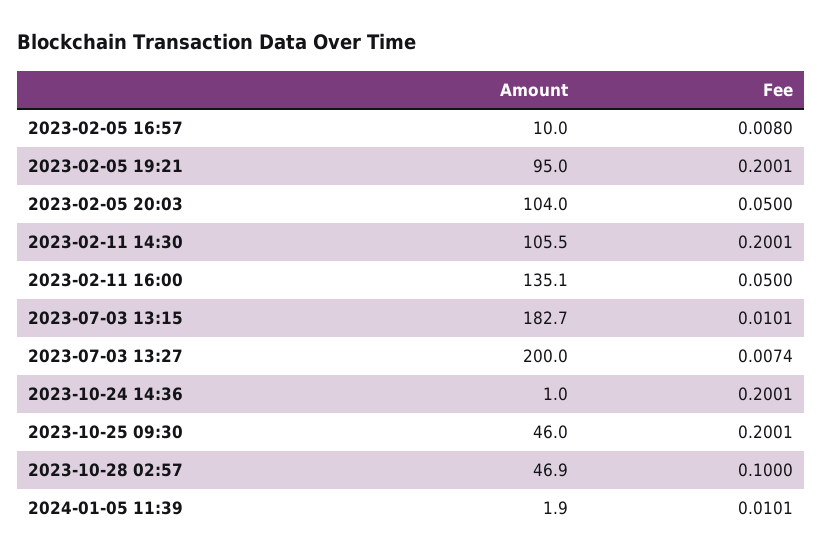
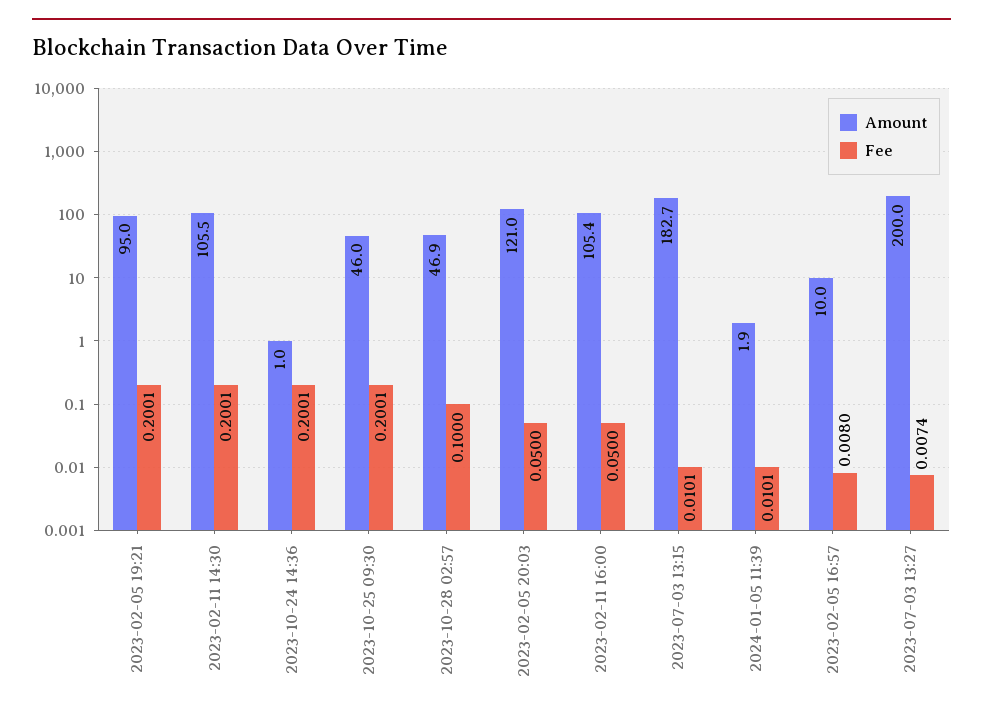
  {
    "Amount": {
      "2023-02-05 16:57": 10,
      "2023-02-05 19:21": 95,
-     "2023-02-05 20:03": 104,
+     "2023-02-05 20:03": 121,
      "2023-02-11 14:30": 105.5,
-     "2023-02-11 16:00": 135.1,
+     "2023-02-11 16:00": 105.4,
      "2023-07-03 13:15": 182.7,
      "2023-07-03 13:27": 200,
      "2023-10-24 14:36": 1,
      "2023-10-25 09:30": 46,
      "2023-10-28 02:57": 46.9,
      "2024-01-05 11:39": 1.9
    },
    "Fee": {
      "2023-02-05 16:57": 0.008,
      "2023-02-05 19:21": 0.2001,
      "2023-02-05 20:03": 0.05,
      "2023-02-11 14:30": 0.2001,
      "2023-02-11 16:00": 0.05,
      "2023-07-03 13:15": 0.0101,
      "2023-07-03 13:27": 0.0074,
      "2023-10-24 14:36": 0.2001,
      "2023-10-25 09:30": 0.2001,
      "2023-10-28 02:57": 0.1,
      "2024-01-05 11:39": 0.0101
    }
  }

